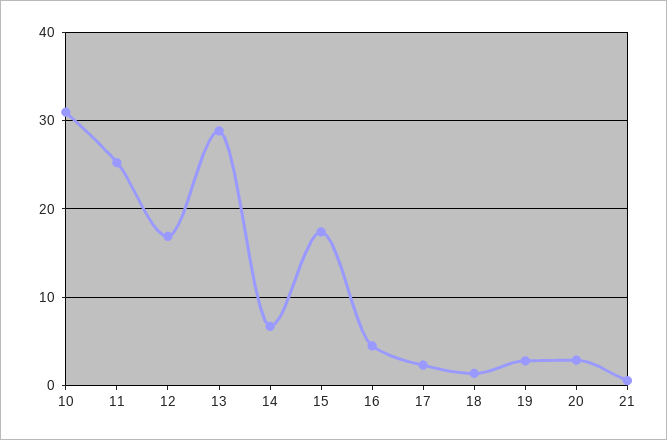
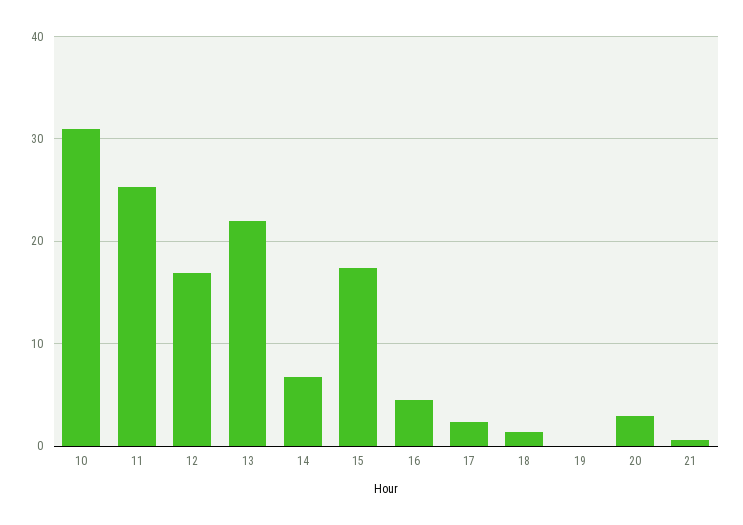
  {
    "10": 31,
    "11": 25,
    "12": 17,
-   "13": 29,
+   "13": 22,
    "14": 7,
    "15": 17,
    "16": 5,
    "17": 2,
    "18": 1,
-   "19": 3,
+   "19": 0,
    "20": 3,
    "21": 1
  }

